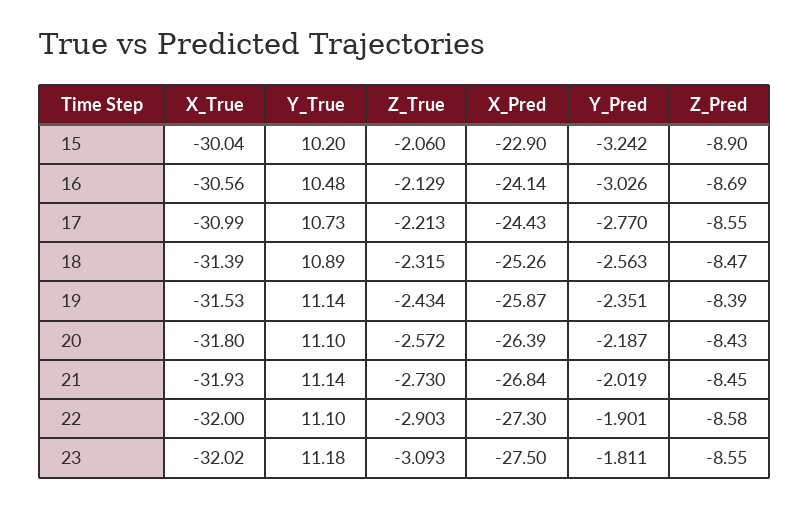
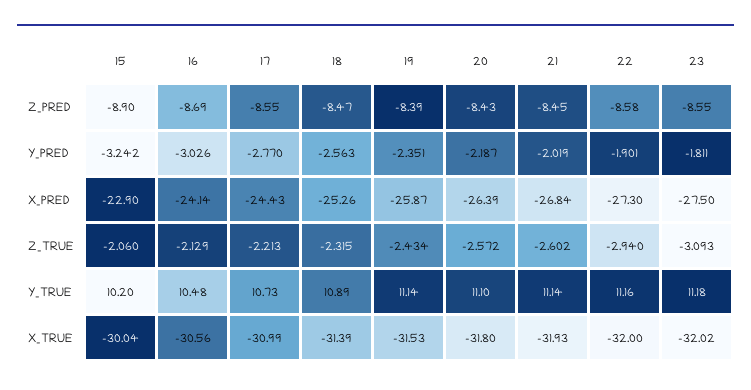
  {
    "X_True": {
      "15": -30.04,
      "16": -30.56,
      "17": -30.99,
      "18": -31.39,
      "19": -31.53,
      "20": -31.8,
      "21": -31.93,
      "22": -32,
      "23": -32.02
    },
    "Y_True": {
      "15": 10.2,
      "16": 10.48,
      "17": 10.73,
      "18": 10.89,
      "19": 11.14,
      "20": 11.1,
      "21": 11.14,
-     "22": 11.1,
+     "22": 11.16,
      "23": 11.18
    },
    "Z_True": {
      "15": -2.06,
      "16": -2.129,
      "17": -2.213,
      "18": -2.315,
      "19": -2.434,
      "20": -2.572,
-     "21": -2.73,
+     "21": -2.602,
-     "22": -2.903,
+     "22": -2.94,
      "23": -3.093
    },
    "X_Pred": {
      "15": -22.9,
      "16": -24.14,
      "17": -24.43,
      "18": -25.26,
      "19": -25.87,
      "20": -26.39,
      "21": -26.84,
      "22": -27.3,
      "23": -27.5
    },
    "Y_Pred": {
      "15": -3.242,
      "16": -3.026,
      "17": -2.77,
      "18": -2.563,
      "19": -2.351,
      "20": -2.187,
      "21": -2.019,
      "22": -1.901,
      "23": -1.811
    },
    "Z_Pred": {
      "15": -8.9,
      "16": -8.69,
      "17": -8.55,
      "18": -8.47,
      "19": -8.39,
      "20": -8.43,
      "21": -8.45,
      "22": -8.58,
      "23": -8.55
    }
  }

